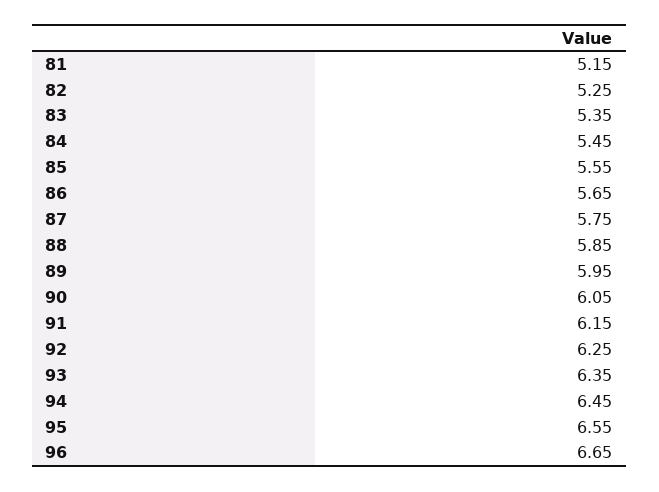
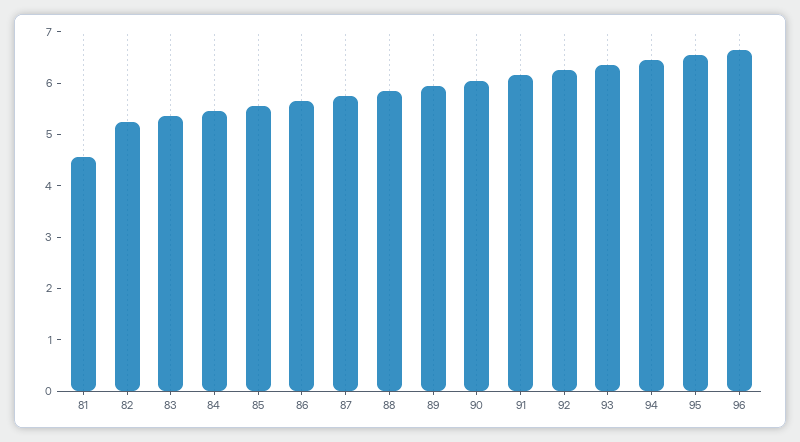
  {
-   "81": 5.15,
+   "81": 4.6,
    "82": 5.25,
    "83": 5.35,
    "84": 5.45,
    "85": 5.55,
    "86": 5.65,
    "87": 5.75,
    "88": 5.85,
    "89": 5.95,
    "90": 6.05,
    "91": 6.15,
    "92": 6.25,
    "93": 6.35,
    "94": 6.45,
    "95": 6.55,
    "96": 6.65
  }

